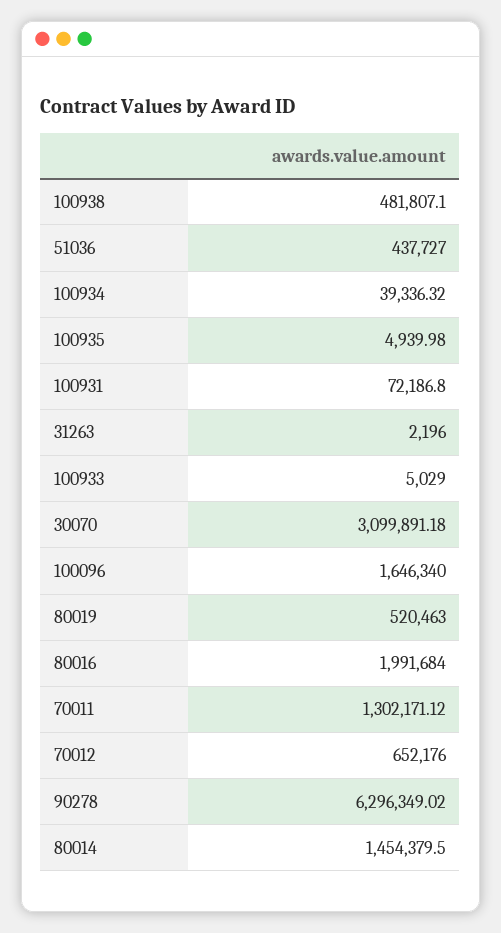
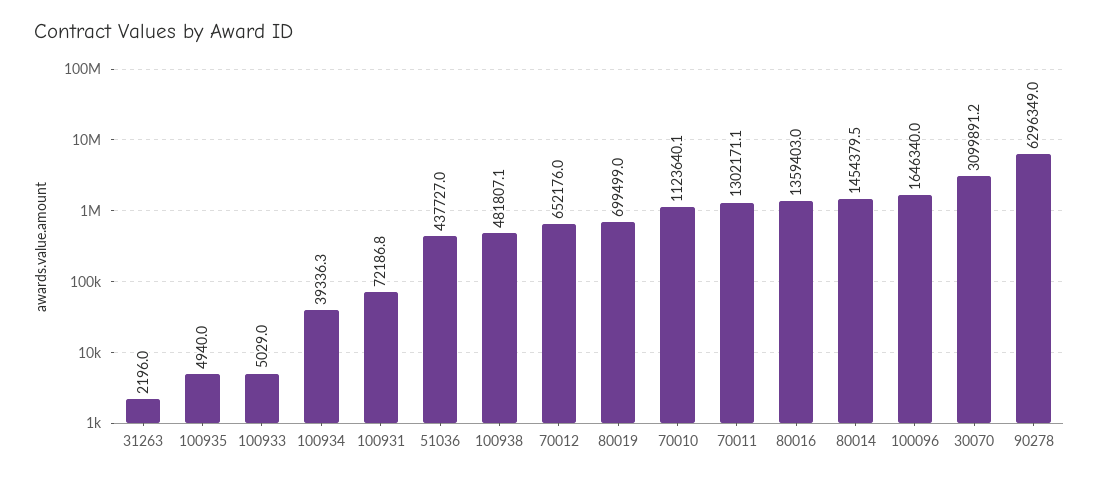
  {
    "100938": 481807.1,
    "51036": 437727,
    "100934": 39336.32,
    "100935": 4939.98,
    "100931": 72186.8,
    "31263": 2196,
    "100933": 5029,
    "30070": 3099891.18,
    "100096": 1646340,
-   "80019": 520463,
+   "80019": 699499,
-   "80016": 1991684,
+   "80016": 1359403,
    "70011": 1302171.12,
    "70012": 652176,
    "90278": 6296349.02,
-   "80014": 1454379.5
+   "80014": 1454379.5,
+   "70010": 1123640.1
  }

